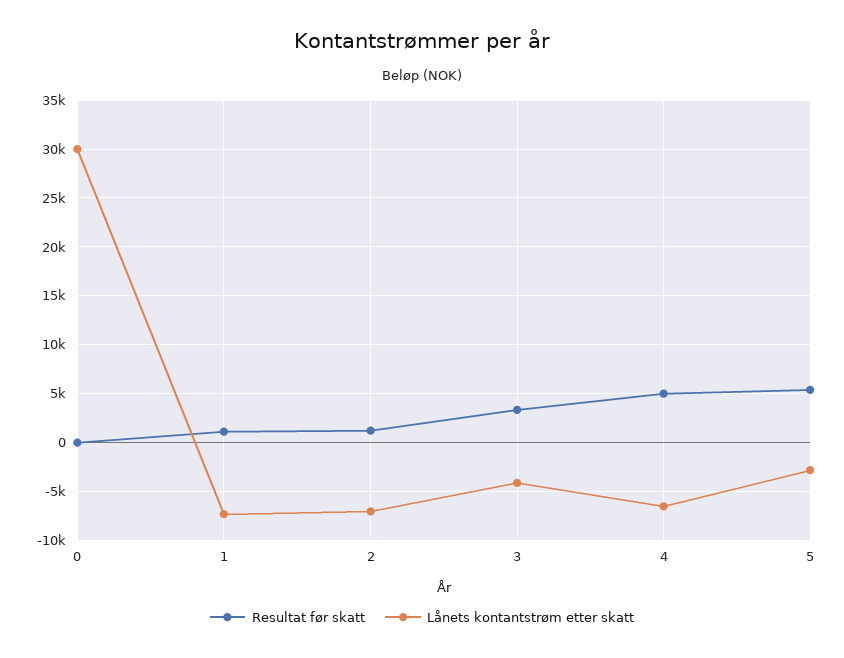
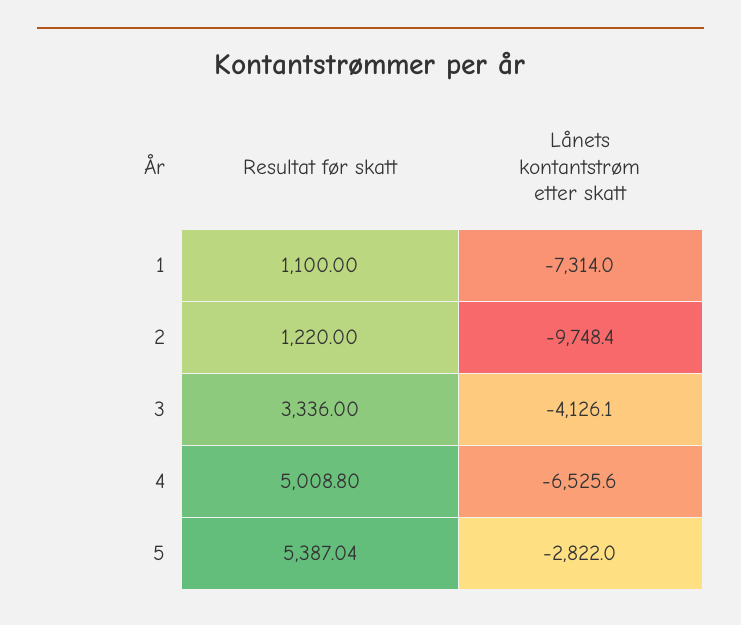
  {
    "Resultat før skatt": {
-     "0": 0,
      "1": 1100,
      "2": 1220,
      "3": 3336,
      "4": 5008.8,
      "5": 5387.04
    },
    "Lånets kontantstrøm etter skatt": {
-     "0": 30000,
      "1": -7314,
-     "2": -7000,
+     "2": -9748.4,
      "3": -4126.1,
      "4": -6525.6,
      "5": -2822
    }
  }

